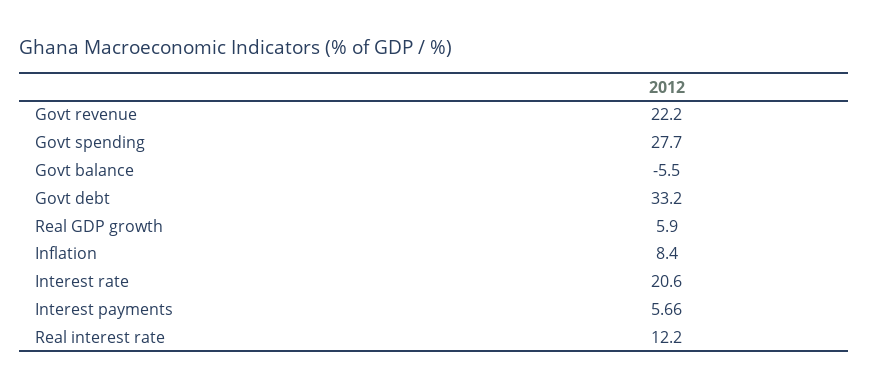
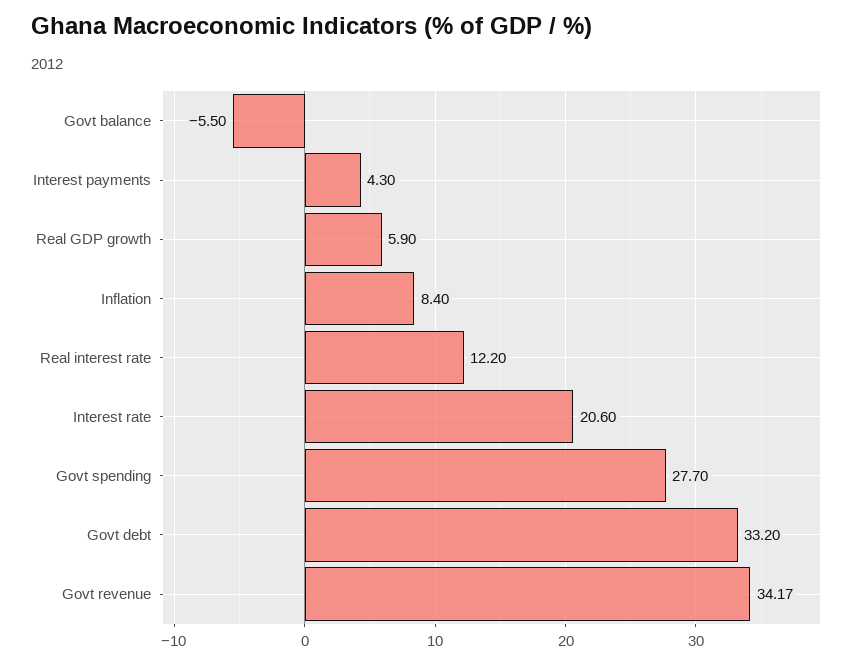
  {
-   "Govt revenue": 22.2,
+   "Govt revenue": 34.17,
    "Govt spending": 27.7,
    "Govt balance": -5.5,
    "Govt debt": 33.2,
    "Real GDP growth": 5.9,
    "Inflation": 8.4,
    "Interest rate": 20.6,
-   "Interest payments": 5.66,
+   "Interest payments": 4.3,
    "Real interest rate": 12.2
  }

